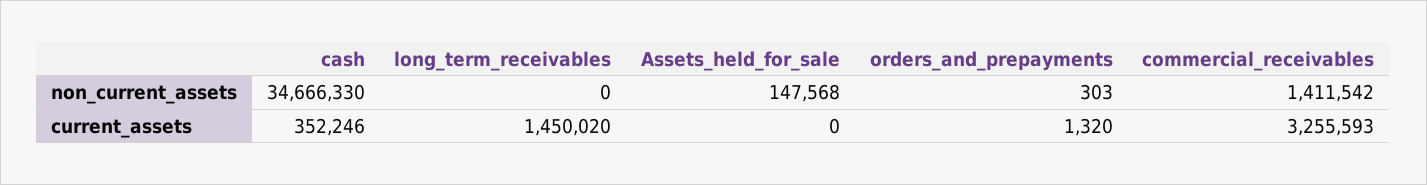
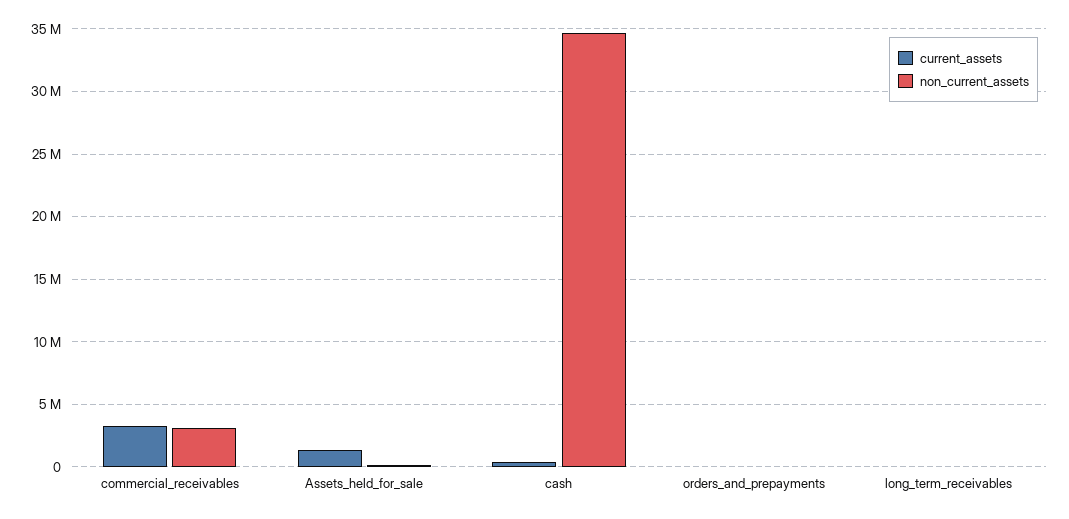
  {
    "non_current_assets": {
      "cash": 34666330,
      "long_term_receivables": 0,
      "Assets_held_for_sale": 147568,
      "orders_and_prepayments": 303,
-     "commercial_receivables": 1411542
+     "commercial_receivables": 3000000
    },
    "current_assets": {
      "cash": 352246,
-     "long_term_receivables": 1450020,
+     "long_term_receivables": 0,
-     "Assets_held_for_sale": 0,
+     "Assets_held_for_sale": 1500000,
      "orders_and_prepayments": 1320,
      "commercial_receivables": 3255593
    }
  }

